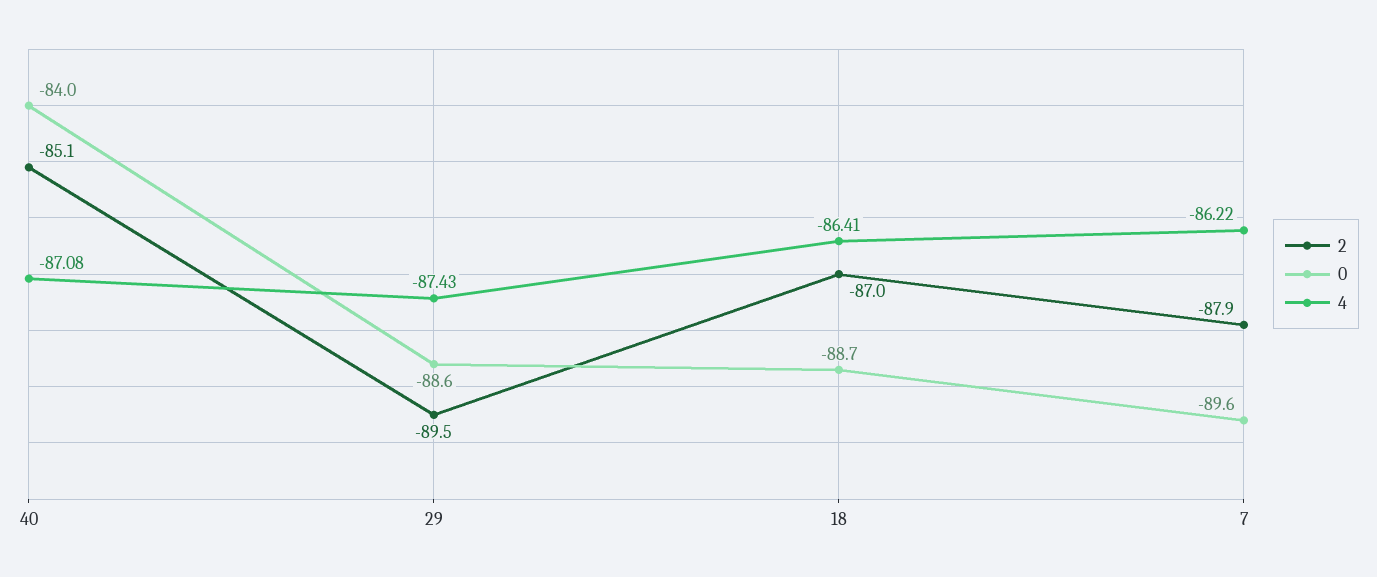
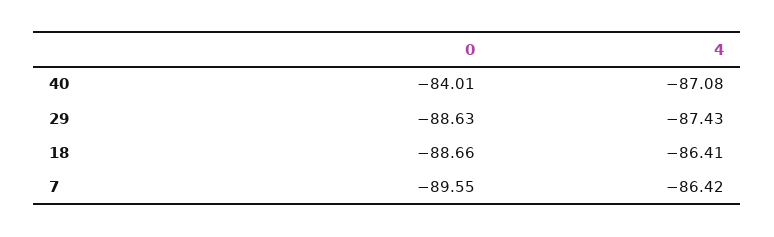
  {
-   "2": {
-     "40": -85.1,
-     "29": -89.5,
-     "18": -87,
-     "7": -87.9
-   },
    "0": {
      "40": -84.01,
      "29": -88.63,
      "18": -88.66,
      "7": -89.55
    },
    "4": {
      "40": -87.08,
      "29": -87.43,
      "18": -86.41,
-     "7": -86.22
+     "7": -86.42
    }
  }

